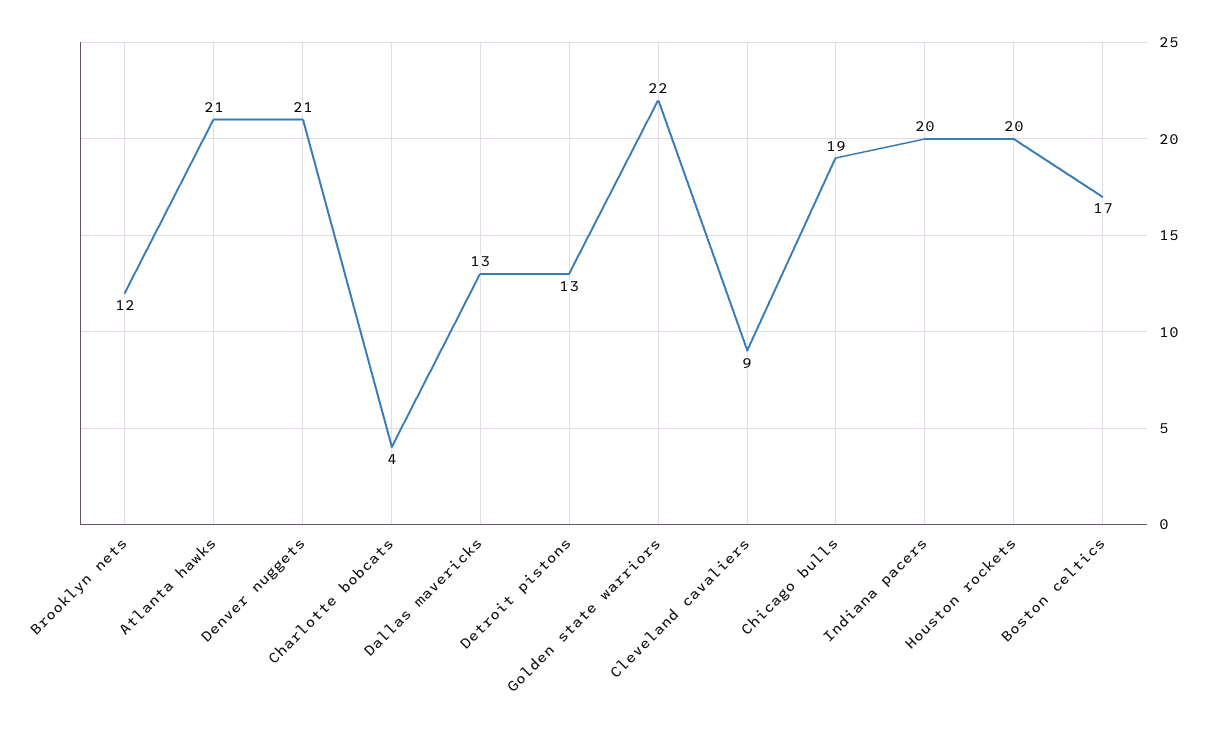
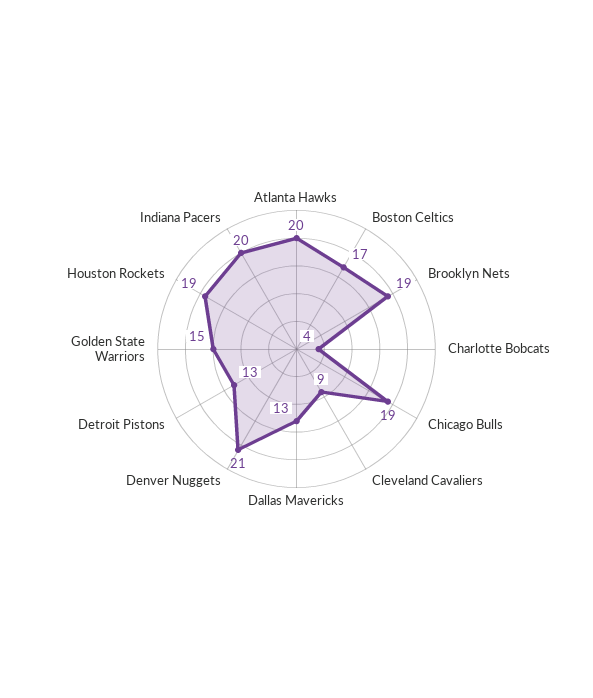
  {
-   "Brooklyn nets": 12,
+   "Brooklyn nets": 19,
-   "Atlanta hawks": 21,
+   "Atlanta hawks": 20,
    "Denver nuggets": 21,
    "Charlotte bobcats": 4,
    "Dallas mavericks": 13,
    "Detroit pistons": 13,
-   "Golden state warriors": 22,
+   "Golden state warriors": 15,
    "Cleveland cavaliers": 9,
    "Chicago bulls": 19,
    "Indiana pacers": 20,
-   "Houston rockets": 20,
+   "Houston rockets": 19,
    "Boston celtics": 17
  }

